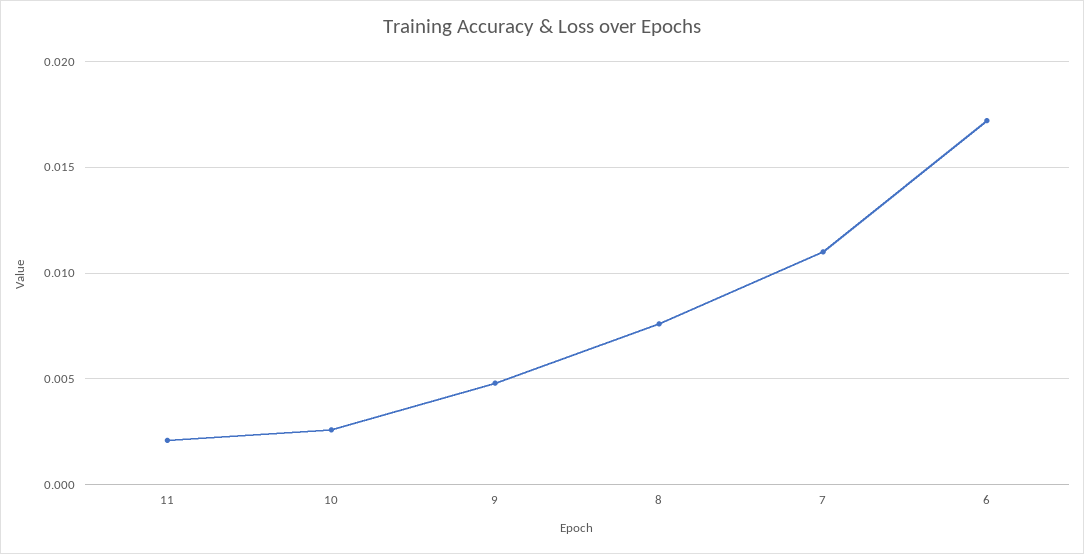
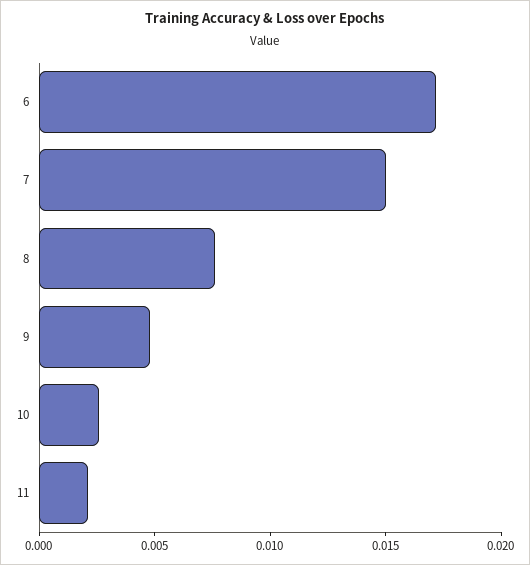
  {
    "11": 0.002,
    "10": 0.0025,
    "9": 0.005,
    "8": 0.0075,
-   "7": 0.011,
+   "7": 0.015,
    "6": 0.017
  }

